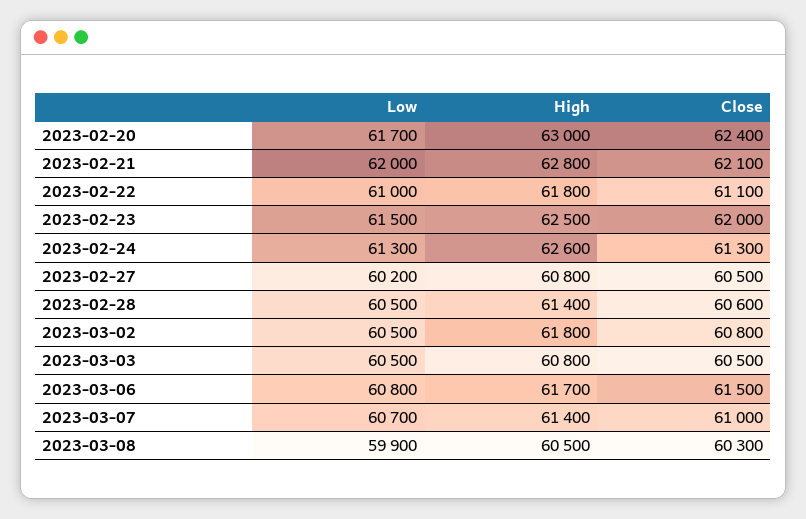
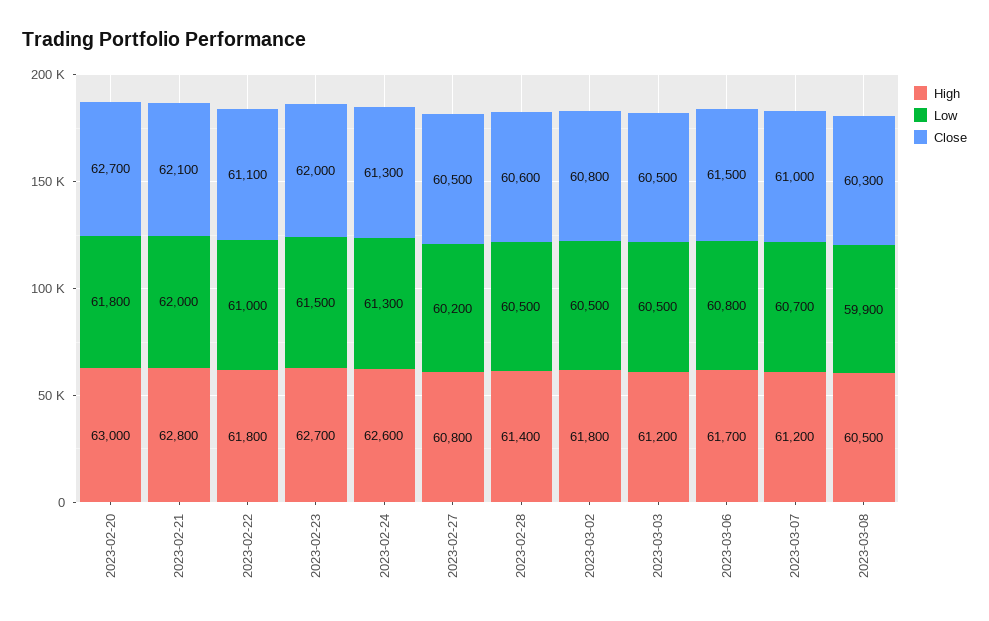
  {
    "Low": {
-     "2023-02-20": 61700,
+     "2023-02-20": 61800,
      "2023-02-21": 62000,
      "2023-02-22": 61000,
      "2023-02-23": 61500,
      "2023-02-24": 61300,
      "2023-02-27": 60200,
      "2023-02-28": 60500,
      "2023-03-02": 60500,
      "2023-03-03": 60500,
      "2023-03-06": 60800,
      "2023-03-07": 60700,
      "2023-03-08": 59900
    },
    "High": {
      "2023-02-20": 63000,
      "2023-02-21": 62800,
      "2023-02-22": 61800,
-     "2023-02-23": 62500,
+     "2023-02-23": 62700,
      "2023-02-24": 62600,
      "2023-02-27": 60800,
      "2023-02-28": 61400,
      "2023-03-02": 61800,
-     "2023-03-03": 60800,
+     "2023-03-03": 61200,
      "2023-03-06": 61700,
-     "2023-03-07": 61400,
+     "2023-03-07": 61200,
      "2023-03-08": 60500
    },
    "Close": {
-     "2023-02-20": 62400,
+     "2023-02-20": 62700,
      "2023-02-21": 62100,
      "2023-02-22": 61100,
      "2023-02-23": 62000,
      "2023-02-24": 61300,
      "2023-02-27": 60500,
      "2023-02-28": 60600,
      "2023-03-02": 60800,
      "2023-03-03": 60500,
      "2023-03-06": 61500,
      "2023-03-07": 61000,
      "2023-03-08": 60300
    }
  }

